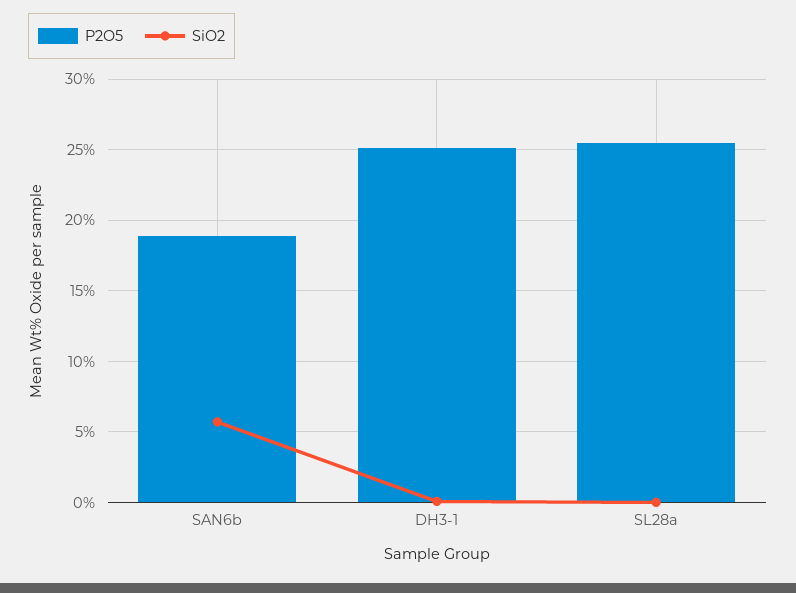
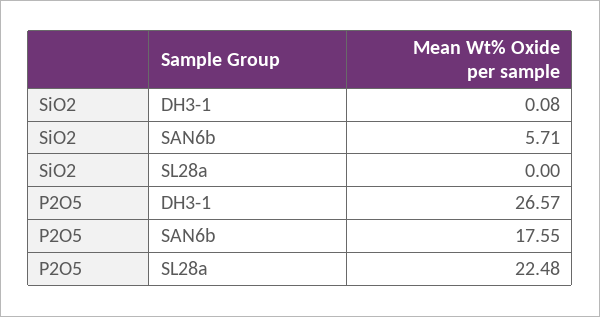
  {
    "P2O5": {
-     "SAN6b": 19,
+     "SAN6b": 17.55,
-     "DH3-1": 25,
+     "DH3-1": 26.57,
-     "SL28a": 25.5
+     "SL28a": 22.48
    },
    "SiO2": {
      "SAN6b": 5.71,
      "DH3-1": 0.08,
      "SL28a": 0
    }
  }

